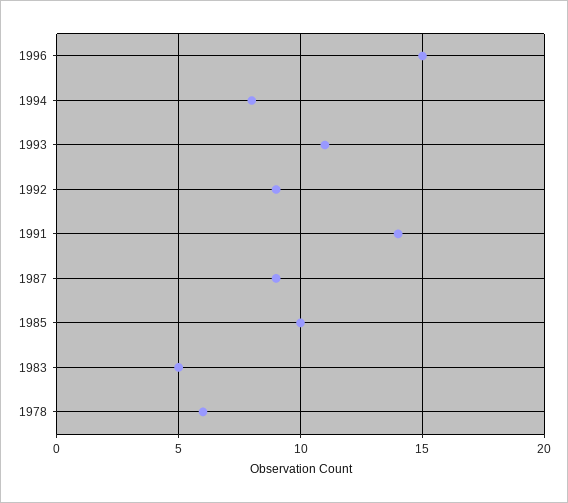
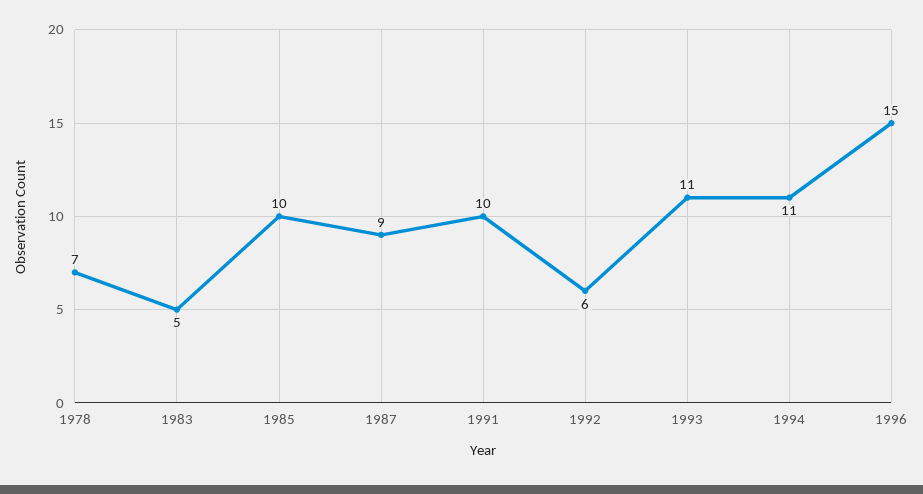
  {
    "1996": 15,
-   "1994": 8,
+   "1994": 11,
    "1993": 11,
-   "1992": 9,
+   "1992": 6,
-   "1991": 14,
+   "1991": 10,
    "1987": 9,
    "1985": 10,
    "1983": 5,
-   "1978": 6
+   "1978": 7
  }

